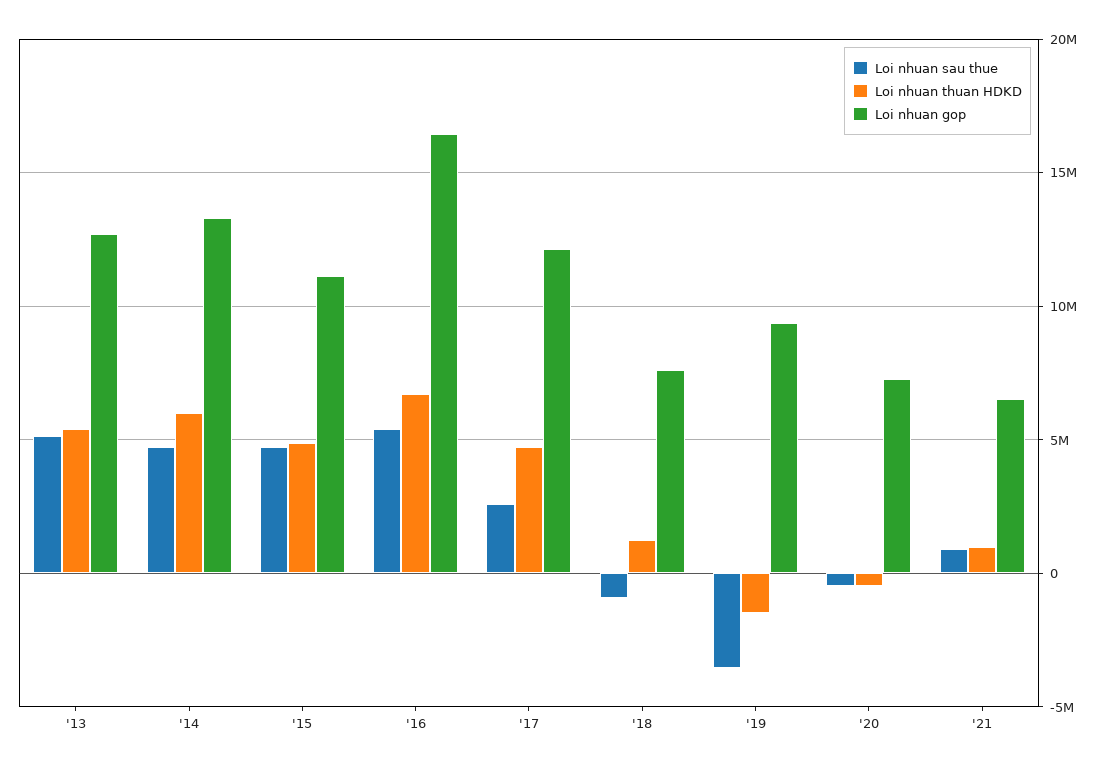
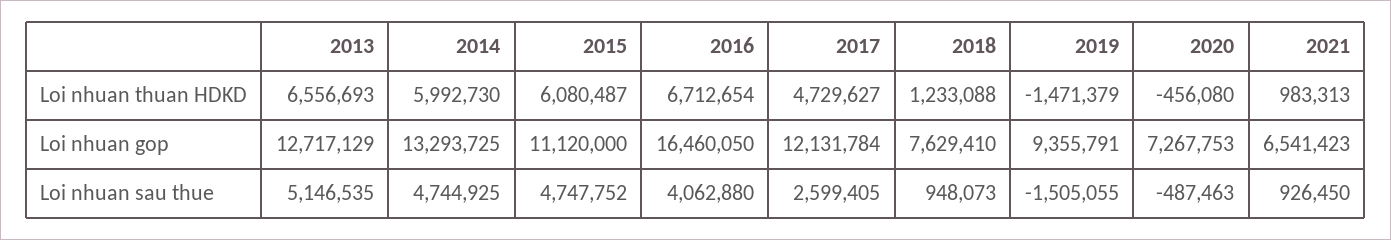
  {
    "Loi nhuan sau thue": {
      "'13": 5146535,
      "'14": 4744925,
      "'15": 4747752,
-     "'16": 5500000,
+     "'16": 4062880,
      "'17": 2599405,
-     "'18": -1000000,
+     "'18": 948073,
-     "'19": -3500000,
+     "'19": -1505055,
      "'20": -487463,
      "'21": 926450
    },
    "Loi nhuan thuan HDKD": {
-     "'13": 5500000,
+     "'13": 6556693,
      "'14": 5992730,
-     "'15": 5000000,
+     "'15": 6080487,
      "'16": 6712654,
      "'17": 4729627,
      "'18": 1233088,
      "'19": -1471379,
      "'20": -456080,
      "'21": 983313
    },
    "Loi nhuan gop": {
      "'13": 12717129,
      "'14": 13293725,
      "'15": 11120000,
      "'16": 16460050,
      "'17": 12131784,
      "'18": 7629410,
      "'19": 9355791,
      "'20": 7267753,
      "'21": 6541423
    }
  }

